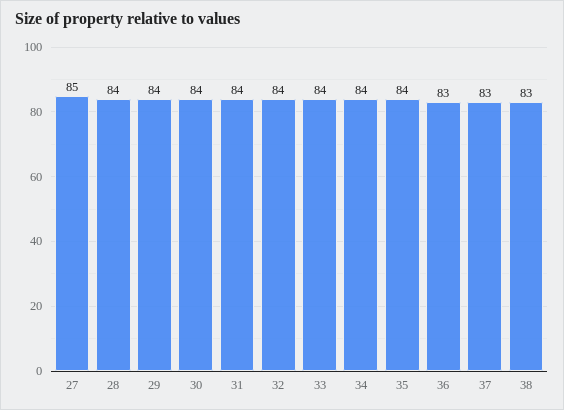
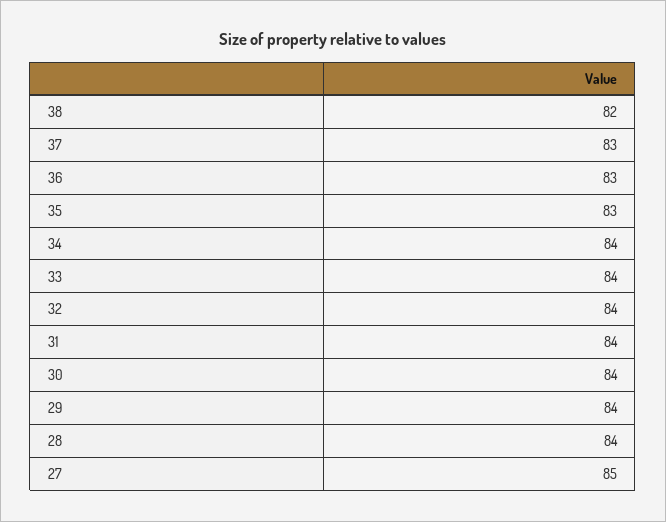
  {
    "27": 85,
    "28": 84,
    "29": 84,
    "30": 84,
    "31": 84,
    "32": 84,
    "33": 84,
    "34": 84,
-   "35": 84,
+   "35": 83,
    "36": 83,
    "37": 83,
-   "38": 83
+   "38": 82
  }

